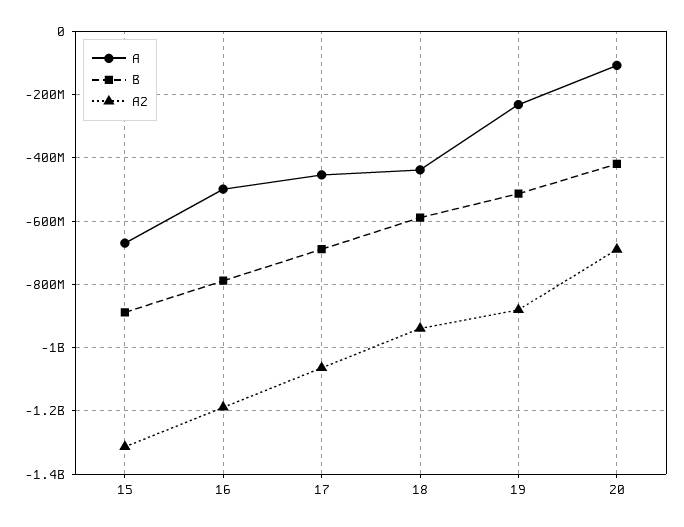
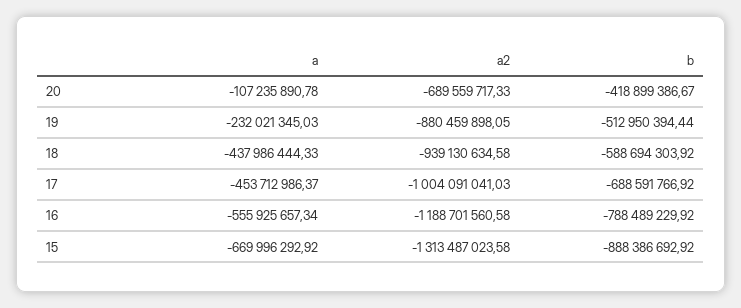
  {
    "A": {
      "15": -669996292.92,
-     "16": -500000000,
+     "16": -555925657.34,
      "17": -453712986.37,
      "18": -437986444.33,
      "19": -232021345.03,
      "20": -107235890.78
    },
    "B": {
      "15": -888386692.92,
      "16": -788489229.92,
      "17": -688591766.92,
      "18": -588694303.92,
      "19": -512950394.44,
      "20": -418899386.67
    },
    "A2": {
      "15": -1313487023.58,
      "16": -1188701560.58,
-     "17": -1060000000,
+     "17": -1004091041.03,
      "18": -939130634.58,
      "19": -880459898.05,
      "20": -689559717.33
    }
  }

